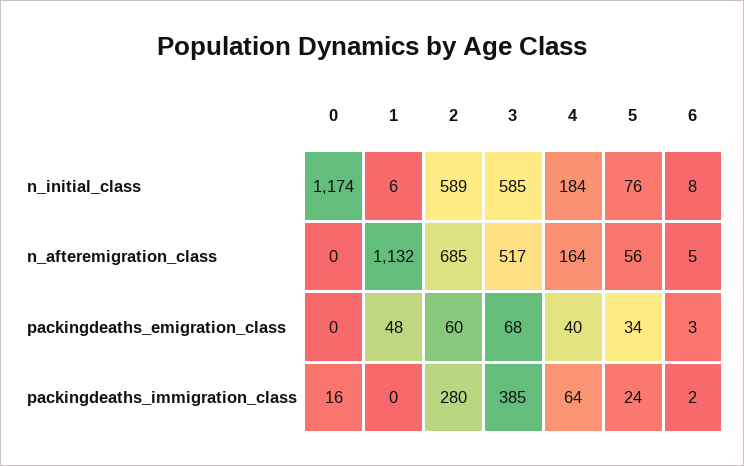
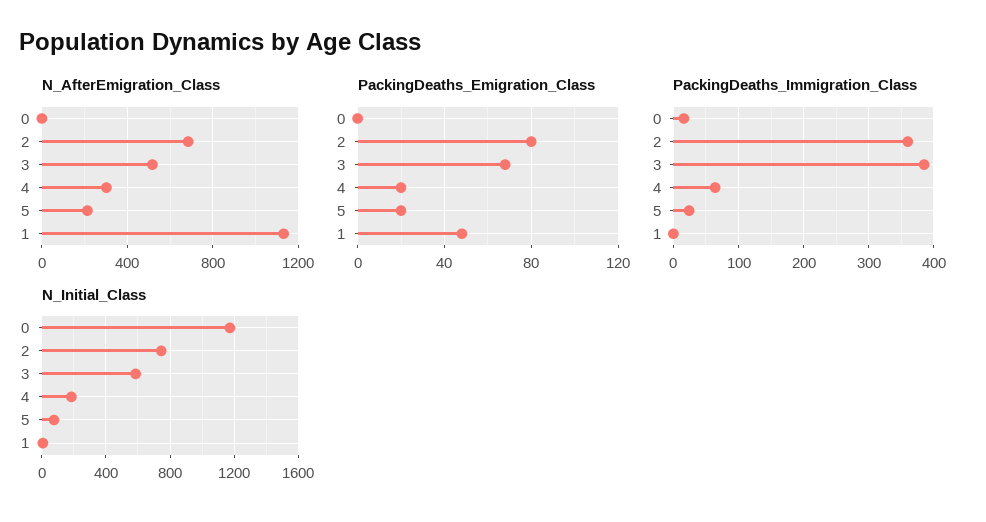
  {
    "n_initial_class": {
      "0": 1174,
      "1": 6,
-     "2": 589,
+     "2": 750,
      "3": 585,
      "4": 184,
-     "5": 76,
+     "5": 76
-     "6": 8
    },
    "n_afteremigration_class": {
      "0": 0,
      "1": 1132,
      "2": 685,
      "3": 517,
-     "4": 164,
+     "4": 300,
-     "5": 56,
+     "5": 200
-     "6": 5
    },
    "packingdeaths_emigration_class": {
      "0": 0,
      "1": 48,
-     "2": 60,
+     "2": 80,
      "3": 68,
-     "4": 40,
+     "4": 20,
-     "5": 34,
+     "5": 20
-     "6": 3
    },
    "packingdeaths_immigration_class": {
      "0": 16,
      "1": 0,
-     "2": 280,
+     "2": 360,
      "3": 385,
      "4": 64,
-     "5": 24,
+     "5": 24
-     "6": 2
    }
  }

